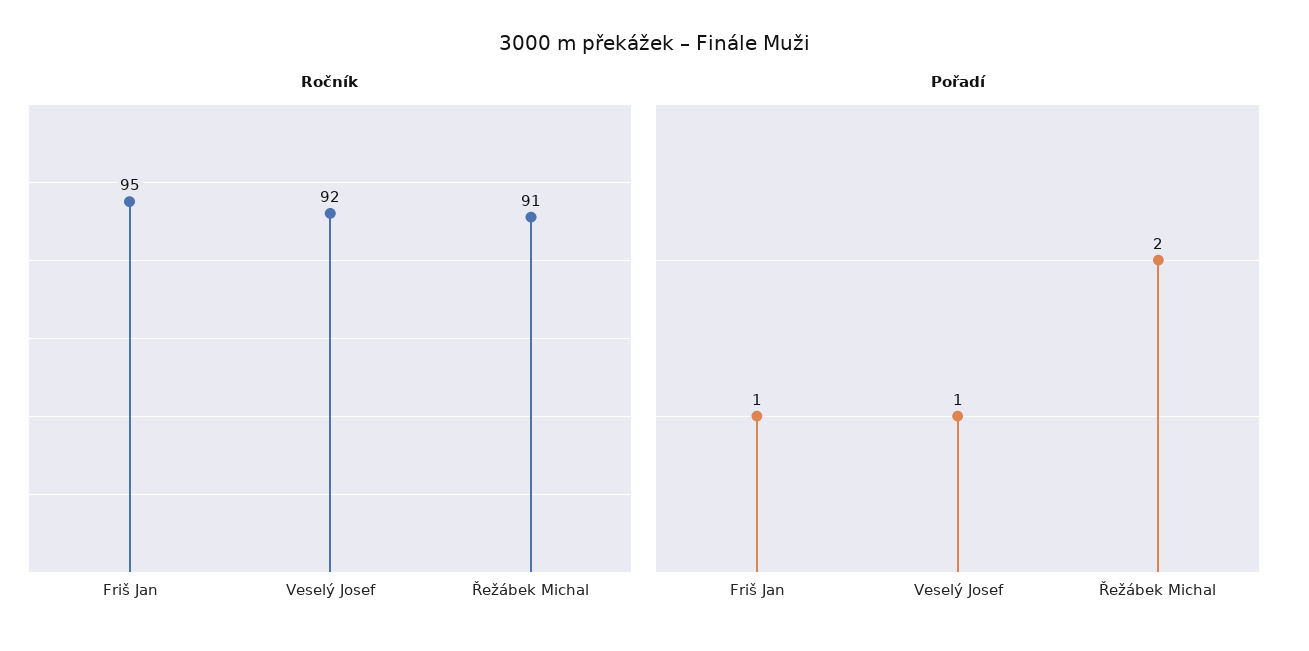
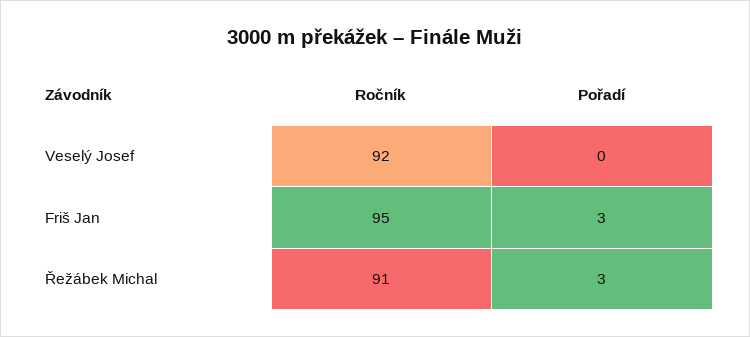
  {
    "Ročník": {
      "Friš Jan": 95,
      "Veselý Josef": 92,
      "Řežábek Michal": 91
    },
    "Pořadí": {
-     "Friš Jan": 1,
+     "Friš Jan": 3,
-     "Veselý Josef": 1,
+     "Veselý Josef": 0,
-     "Řežábek Michal": 2
+     "Řežábek Michal": 3
    }
  }

